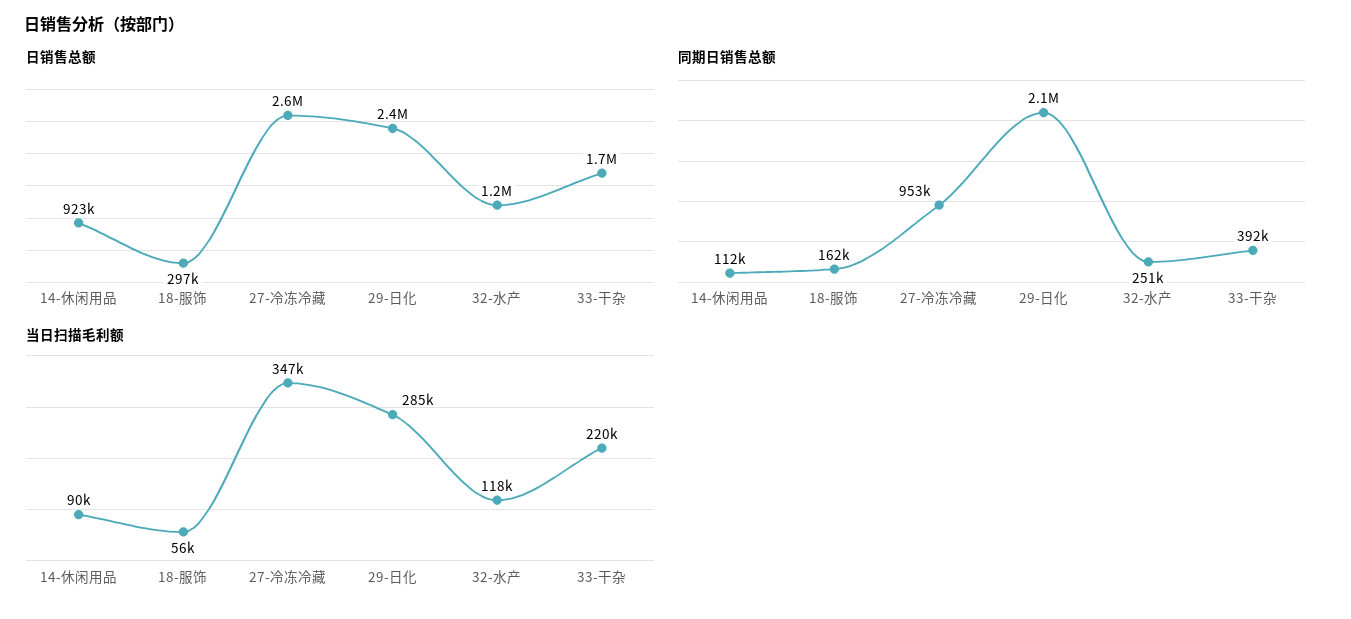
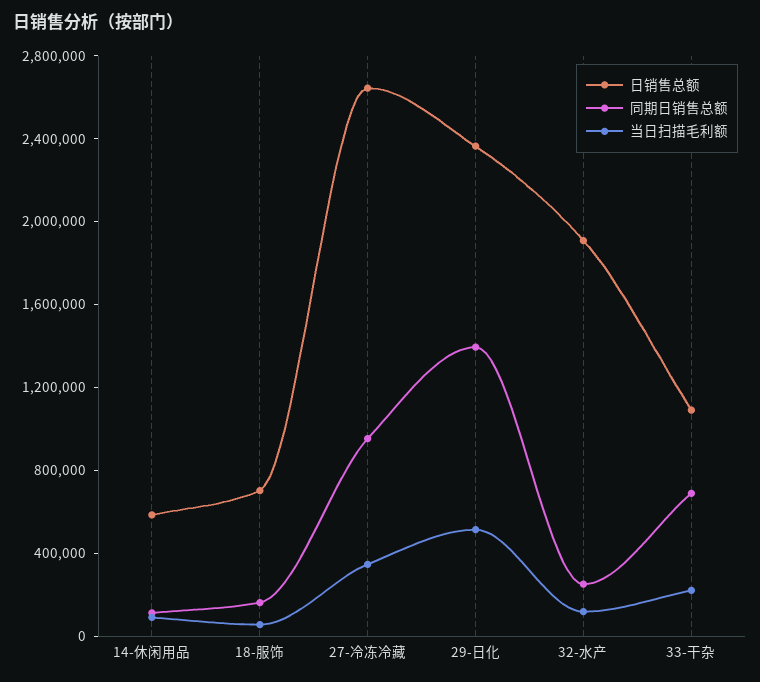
  {
    "日销售总额": {
-     "14-休闲用品": 923000,
+     "14-休闲用品": 600000,
-     "18-服饰": 297000,
+     "18-服饰": 700000,
      "27-冷冻冷藏": 2600000,
      "29-日化": 2400000,
-     "32-水产": 1200000,
+     "32-水产": 1900000,
-     "33-干杂": 1700000
+     "33-干杂": 1100000
    },
    "同期日销售总额": {
      "14-休闲用品": 112000,
      "18-服饰": 162000,
      "27-冷冻冷藏": 953000,
-     "29-日化": 2100000,
+     "29-日化": 1400000,
      "32-水产": 251000,
-     "33-干杂": 392000
+     "33-干杂": 700000
    },
    "当日扫描毛利额": {
      "14-休闲用品": 90000,
      "18-服饰": 56000,
      "27-冷冻冷藏": 347000,
-     "29-日化": 285000,
+     "29-日化": 500000,
      "32-水产": 118000,
      "33-干杂": 220000
    }
  }

